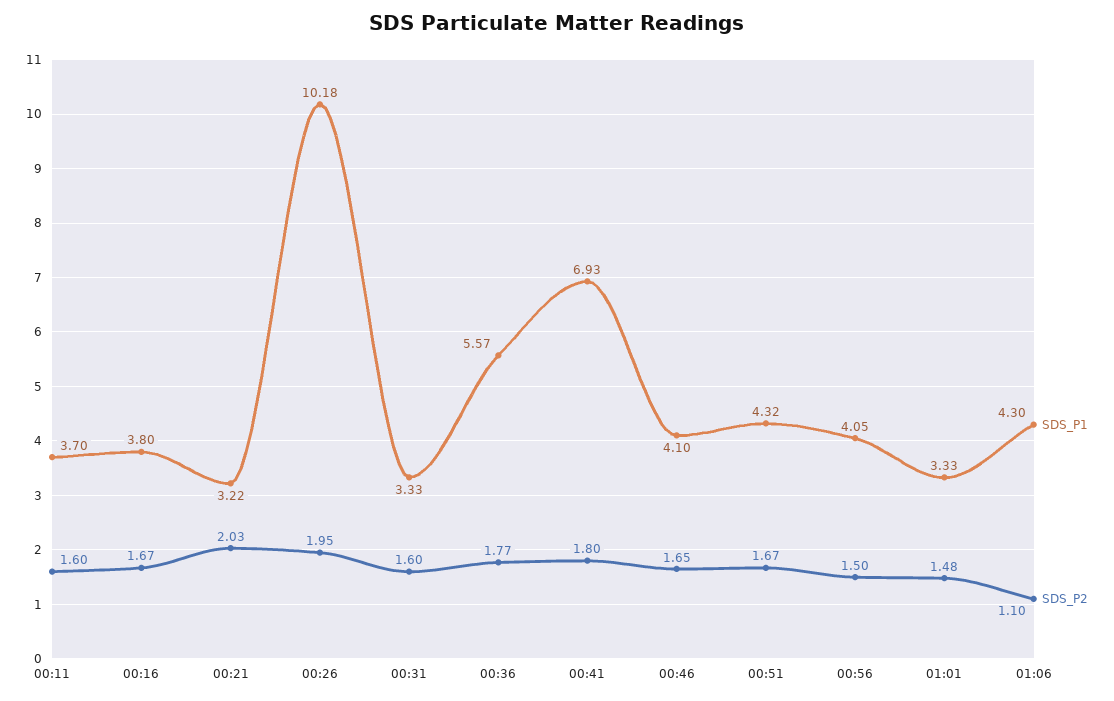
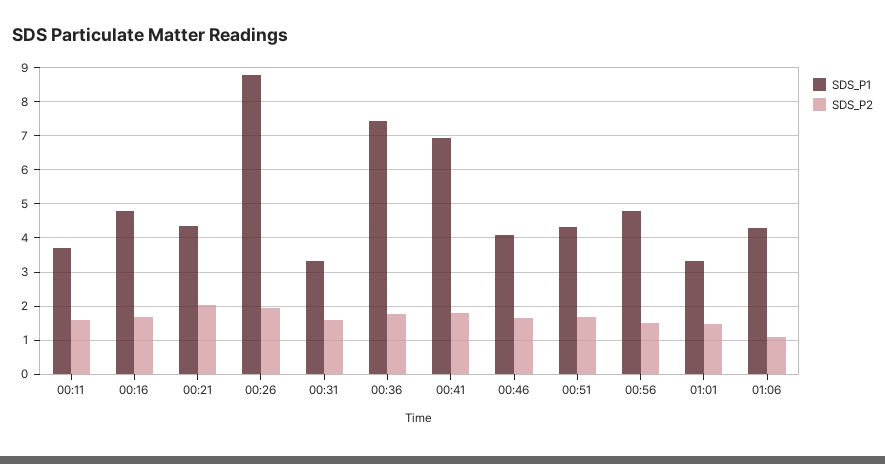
  {
    "SDS_P1": {
      "00:11": 3.7,
-     "00:16": 3.8,
+     "00:16": 4.8,
-     "00:21": 3.22,
+     "00:21": 4.4,
-     "00:26": 10.18,
+     "00:26": 8.8,
      "00:31": 3.33,
-     "00:36": 5.57,
+     "00:36": 7.4,
      "00:41": 6.93,
      "00:46": 4.1,
      "00:51": 4.32,
-     "00:56": 4.05,
+     "00:56": 4.8,
      "01:01": 3.33,
      "01:06": 4.3
    },
    "SDS_P2": {
      "00:11": 1.6,
      "00:16": 1.67,
      "00:21": 2.03,
      "00:26": 1.95,
      "00:31": 1.6,
      "00:36": 1.77,
      "00:41": 1.8,
      "00:46": 1.65,
      "00:51": 1.67,
      "00:56": 1.5,
      "01:01": 1.48,
      "01:06": 1.1
    }
  }

